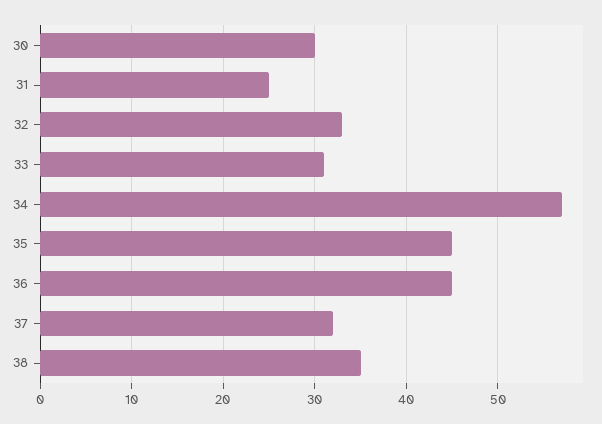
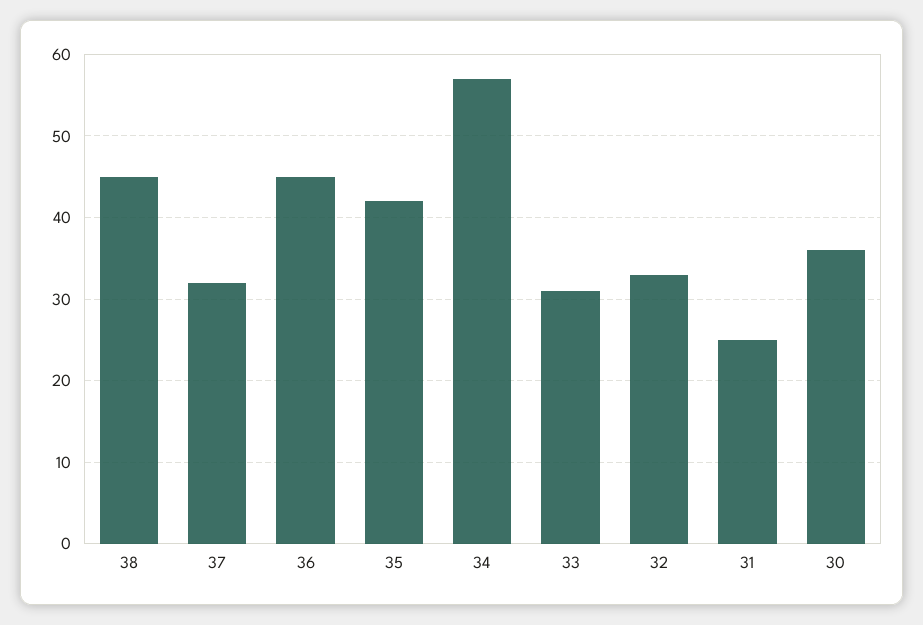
  {
-   "30": 30,
+   "30": 36,
    "31": 25,
    "32": 33,
    "33": 31,
    "34": 57,
-   "35": 45,
+   "35": 42,
    "36": 45,
    "37": 32,
-   "38": 35
+   "38": 45
  }

